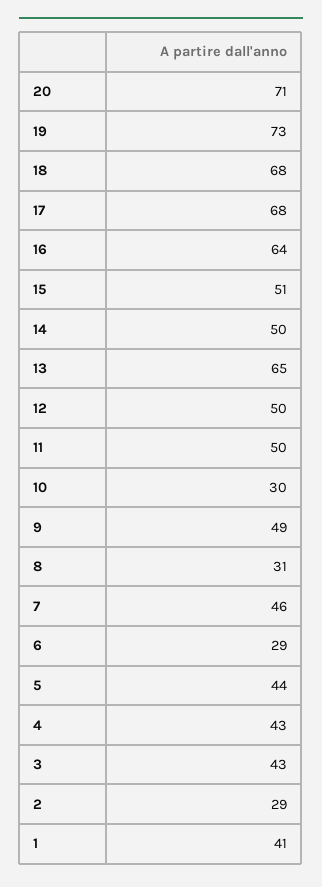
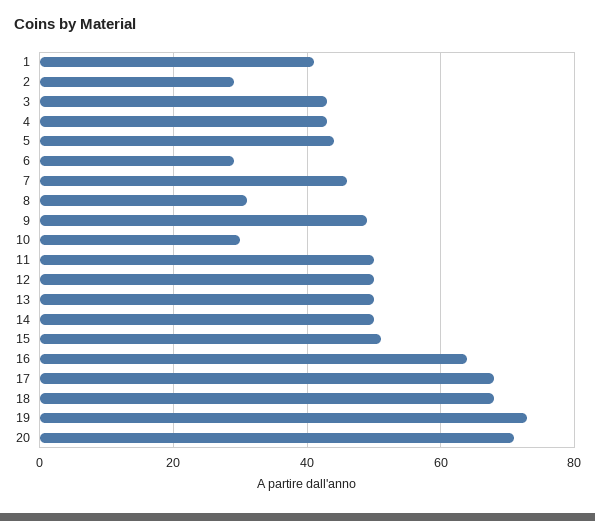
  {
    "20": 71,
    "19": 73,
    "18": 68,
    "17": 68,
    "16": 64,
    "15": 51,
    "14": 50,
-   "13": 65,
+   "13": 50,
    "12": 50,
    "11": 50,
    "10": 30,
    "9": 49,
    "8": 31,
    "7": 46,
    "6": 29,
    "5": 44,
    "4": 43,
    "3": 43,
    "2": 29,
    "1": 41
  }

